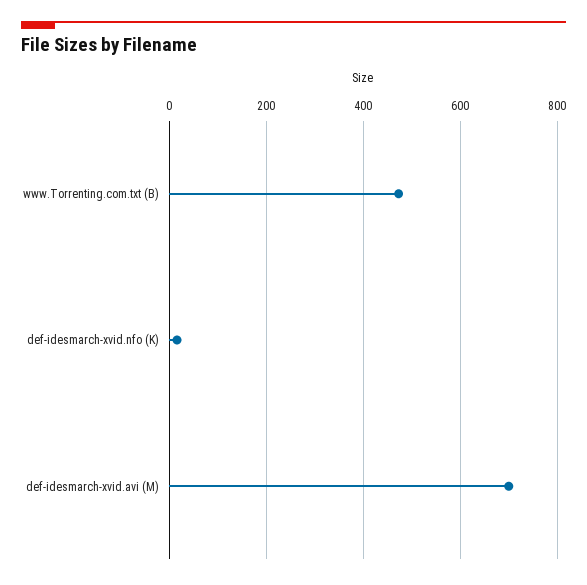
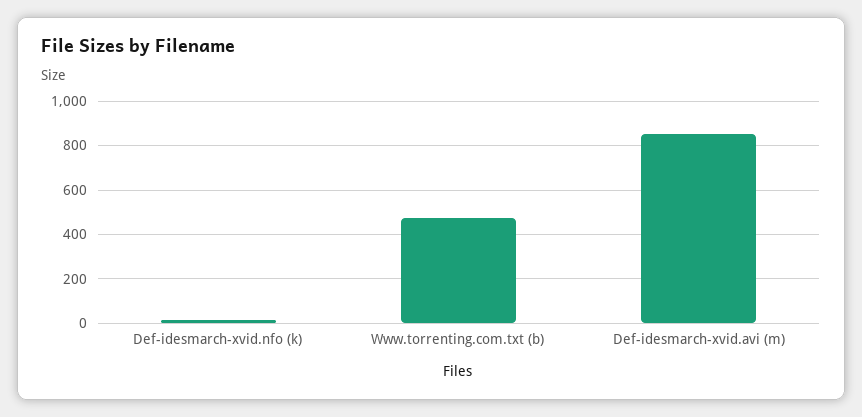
  {
    "www.Torrenting.com.txt (B)": 480,
    "def-idesmarch-xvid.nfo (K)": 20,
-   "def-idesmarch-xvid.avi (M)": 700
+   "def-idesmarch-xvid.avi (M)": 850
  }

